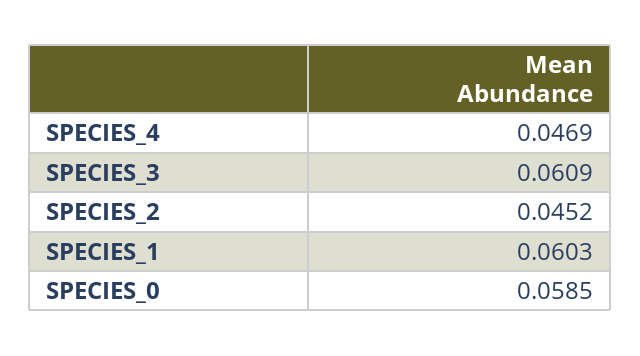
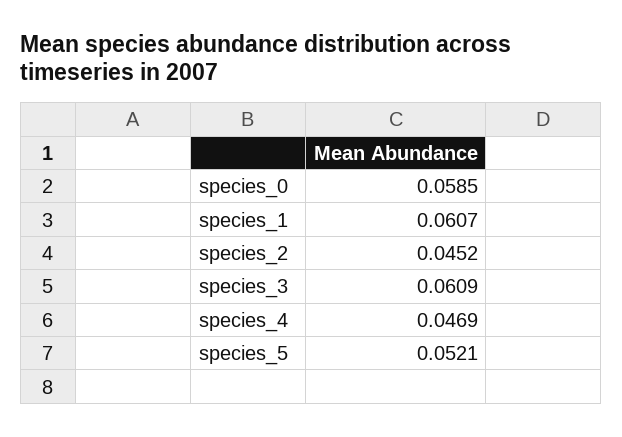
  {
    "SPECIES_4": 0.0469,
    "SPECIES_3": 0.0609,
    "SPECIES_2": 0.0452,
-   "SPECIES_1": 0.0603,
+   "SPECIES_1": 0.0607,
-   "SPECIES_0": 0.0585
+   "SPECIES_0": 0.0585,
+   "species_5": 0.0521
  }

